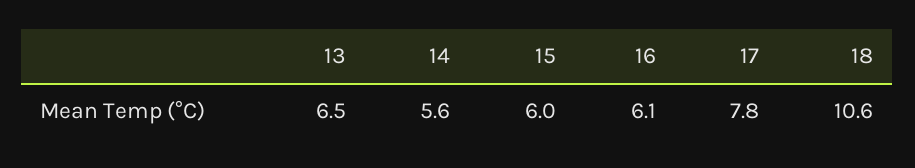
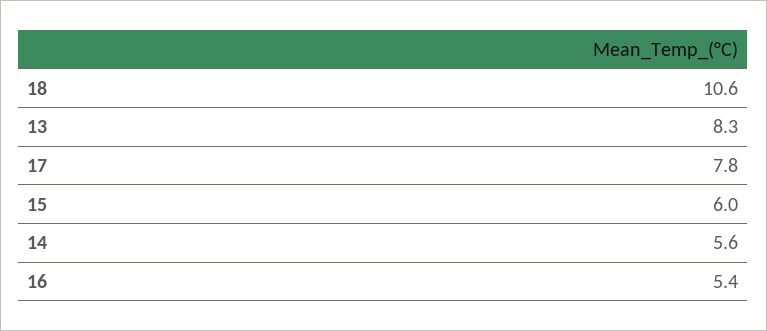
  {
-   "13": 6.5,
+   "13": 8.3,
    "14": 5.6,
    "15": 6,
-   "16": 6.1,
+   "16": 5.4,
    "17": 7.8,
    "18": 10.6
  }

